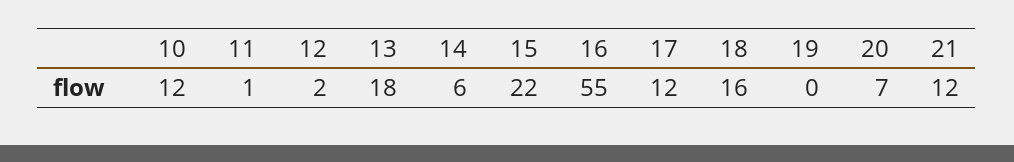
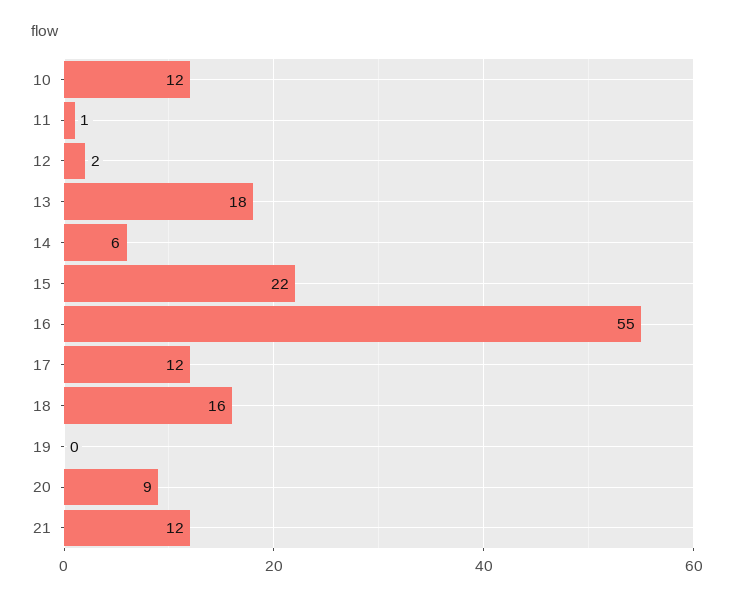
  {
    "10": 12,
    "11": 1,
    "12": 2,
    "13": 18,
    "14": 6,
    "15": 22,
    "16": 55,
    "17": 12,
    "18": 16,
    "19": 0,
-   "20": 7,
+   "20": 9,
    "21": 12
  }

